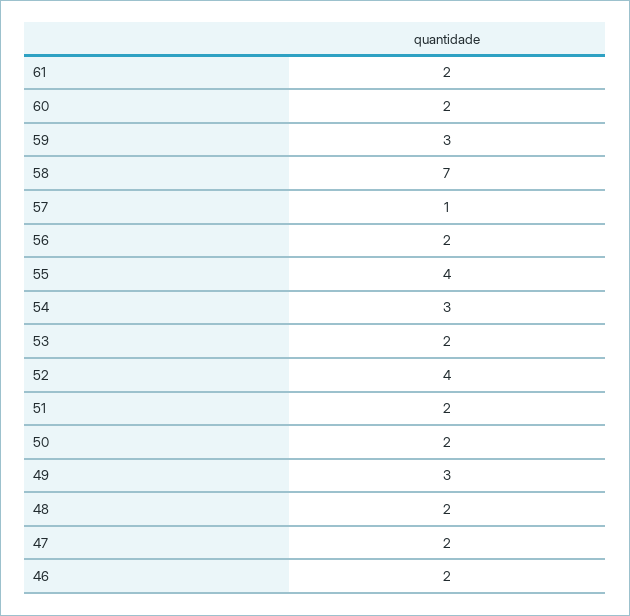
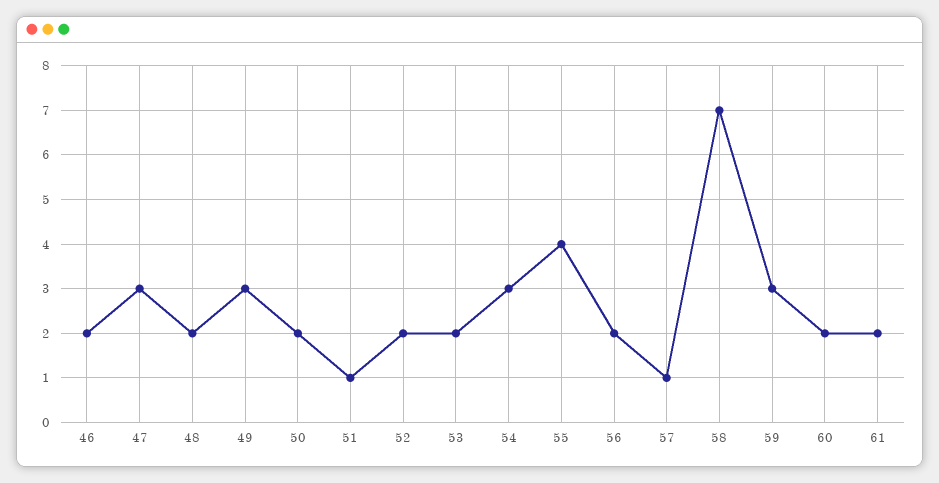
  {
    "61": 2,
    "60": 2,
    "59": 3,
    "58": 7,
    "57": 1,
    "56": 2,
    "55": 4,
    "54": 3,
    "53": 2,
-   "52": 4,
+   "52": 2,
-   "51": 2,
+   "51": 1,
    "50": 2,
    "49": 3,
    "48": 2,
-   "47": 2,
+   "47": 3,
    "46": 2
  }

